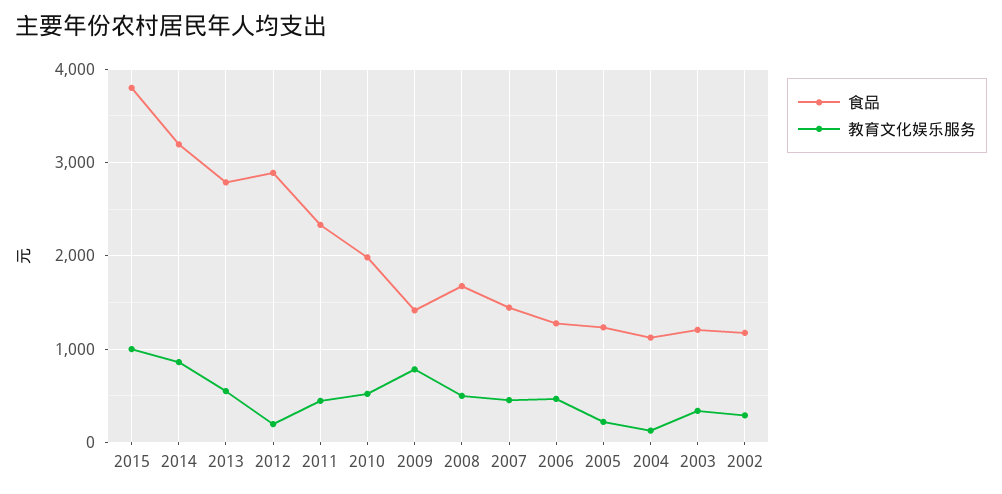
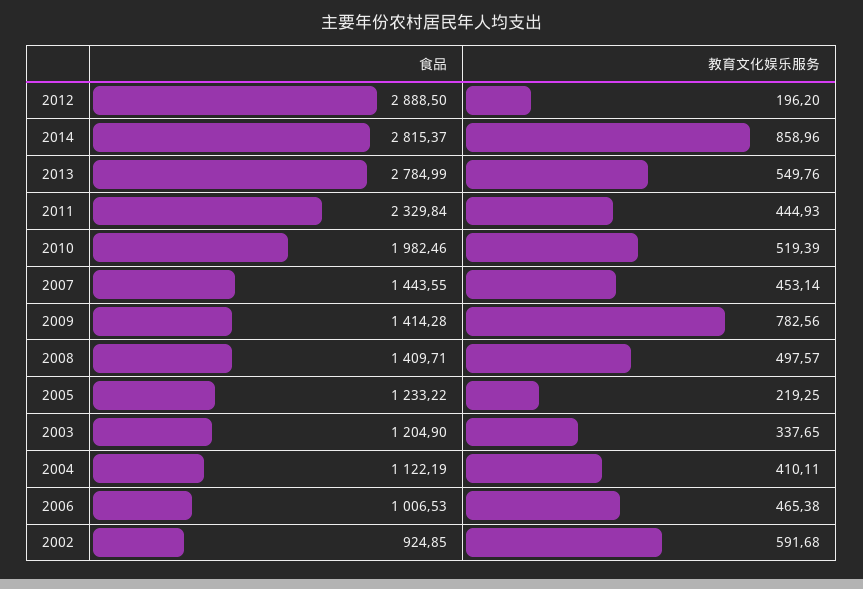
  {
    "食品": {
-     "2015": 3800,
-     "2014": 3200,
+     "2014": 2815.37,
      "2013": 2784.99,
      "2012": 2888.5,
      "2011": 2329.84,
      "2010": 1982.46,
      "2009": 1414.28,
-     "2008": 1700,
+     "2008": 1409.71,
      "2007": 1443.55,
-     "2006": 1300,
+     "2006": 1006.53,
      "2005": 1233.22,
      "2004": 1122.19,
      "2003": 1204.9,
-     "2002": 1200
+     "2002": 924.85
    },
    "教育文化娱乐服务": {
-     "2015": 1000,
      "2014": 858.96,
      "2013": 549.76,
      "2012": 196.2,
      "2011": 444.93,
      "2010": 519.39,
      "2009": 782.56,
      "2008": 497.57,
      "2007": 453.14,
      "2006": 465.38,
      "2005": 219.25,
-     "2004": 100,
+     "2004": 410.11,
      "2003": 337.65,
-     "2002": 300
+     "2002": 591.68
    }
  }

